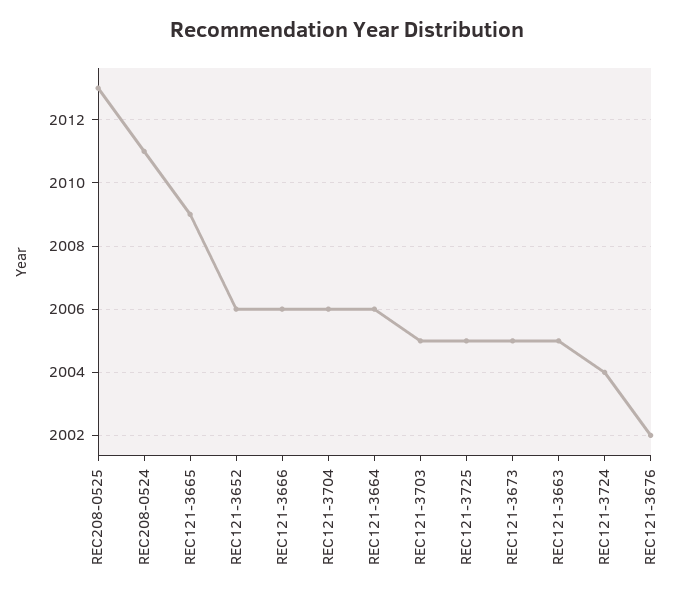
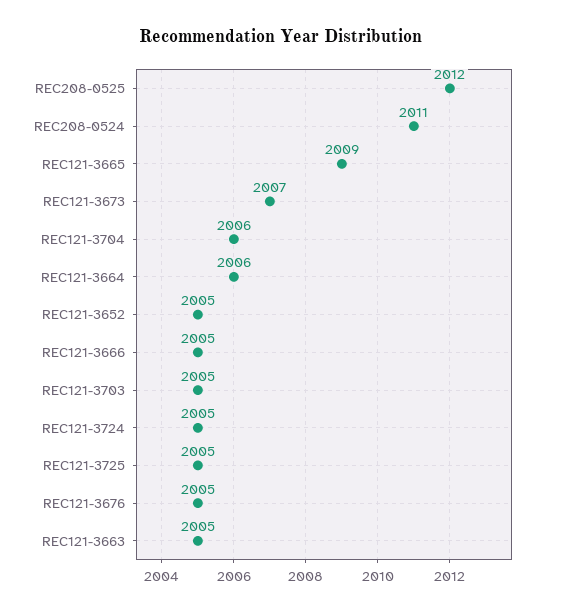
  {
-   "REC208-0525": 2013,
+   "REC208-0525": 2012,
    "REC208-0524": 2011,
    "REC121-3665": 2009,
-   "REC121-3652": 2006,
+   "REC121-3652": 2005,
-   "REC121-3666": 2006,
+   "REC121-3666": 2005,
    "REC121-3704": 2006,
    "REC121-3664": 2006,
    "REC121-3703": 2005,
    "REC121-3725": 2005,
-   "REC121-3673": 2005,
+   "REC121-3673": 2007,
    "REC121-3663": 2005,
-   "REC121-3724": 2004,
+   "REC121-3724": 2005,
-   "REC121-3676": 2002
+   "REC121-3676": 2005
  }

